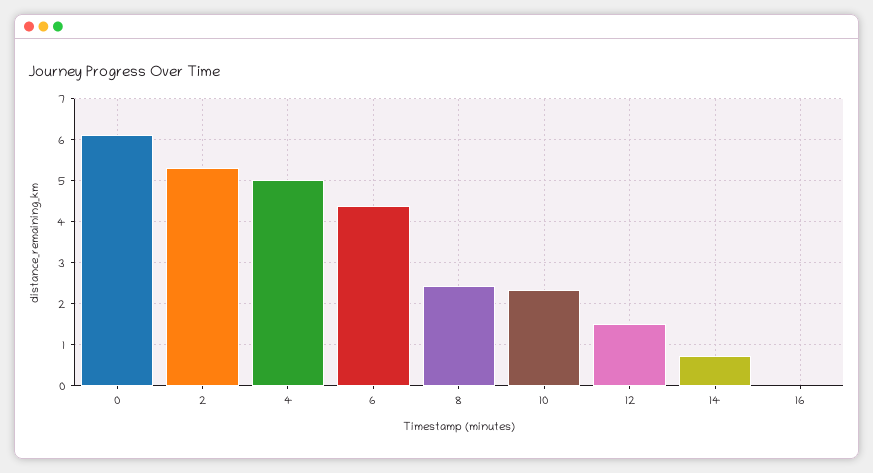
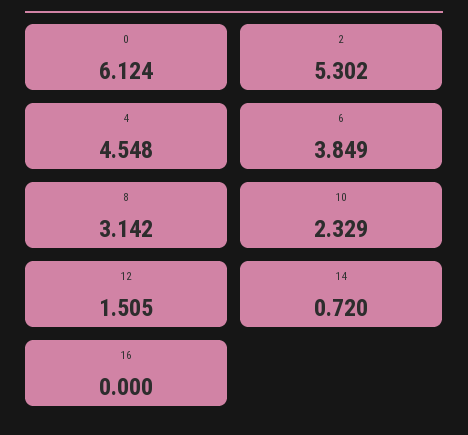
  {
    "0": 6.124,
    "2": 5.302,
-   "4": 5,
+   "4": 4.548,
-   "6": 4.4,
+   "6": 3.849,
-   "8": 2.4,
+   "8": 3.142,
    "10": 2.329,
    "12": 1.505,
    "14": 0.72,
    "16": 0
  }

